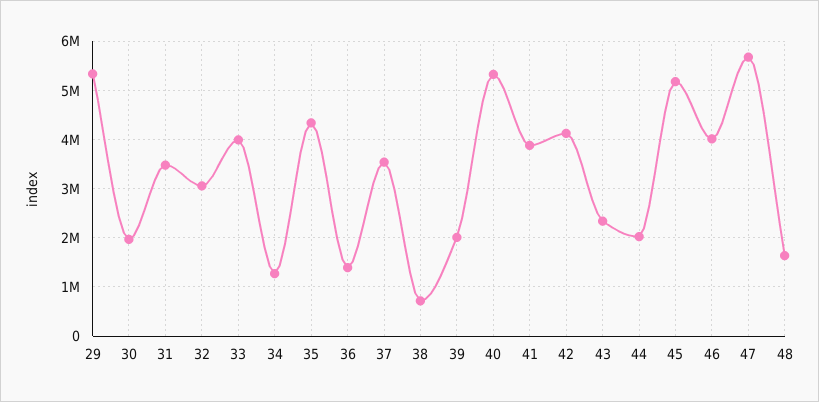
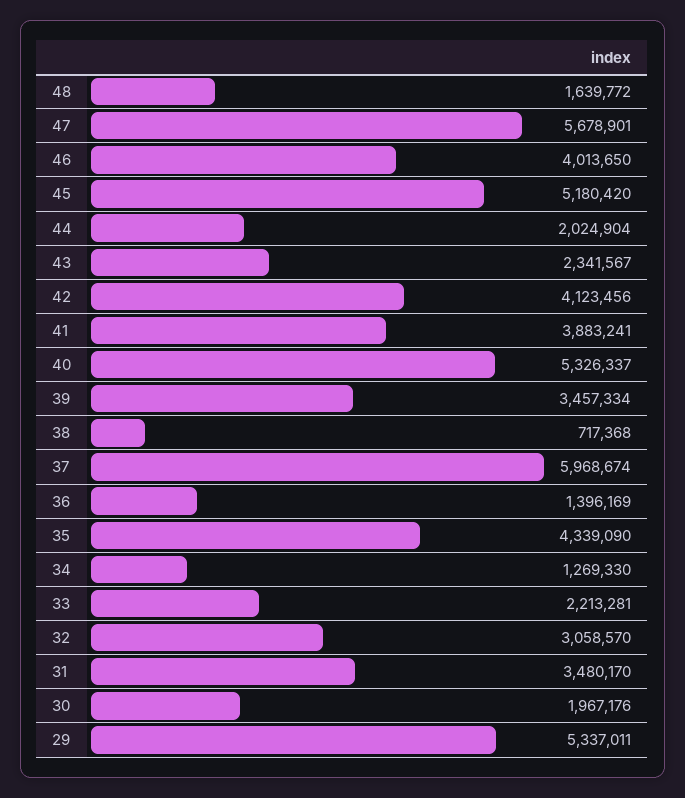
  {
    "29": 5337011,
    "30": 1967176,
    "31": 3480170,
    "32": 3058570,
-   "33": 4000000,
+   "33": 2213281,
    "34": 1269330,
    "35": 4339090,
    "36": 1396169,
-   "37": 3600000,
+   "37": 5968674,
    "38": 717368,
-   "39": 2000000,
+   "39": 3457334,
    "40": 5326337,
    "41": 3883241,
    "42": 4123456,
    "43": 2341567,
    "44": 2024904,
    "45": 5180420,
    "46": 4013650,
    "47": 5678901,
    "48": 1639772
  }

